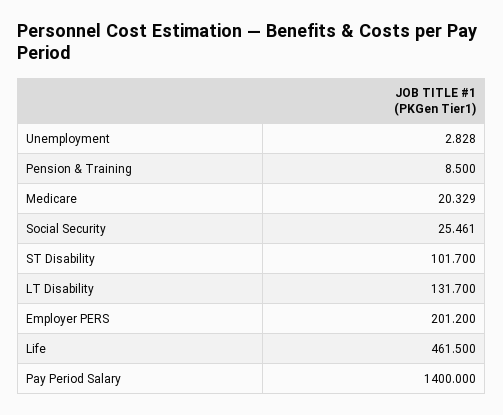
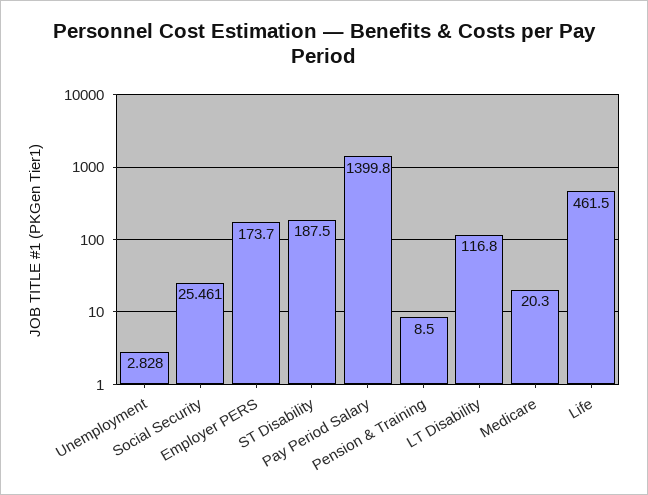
  {
    "Unemployment": 2.828,
    "Pension & Training": 8.5,
-   "Medicare": 20.329,
+   "Medicare": 20.3,
    "Social Security": 25.461,
-   "ST Disability": 101.7,
+   "ST Disability": 187.5,
-   "LT Disability": 131.7,
+   "LT Disability": 116.8,
-   "Employer PERS": 201.2,
+   "Employer PERS": 173.7,
    "Life": 461.5,
-   "Pay Period Salary": 1400
+   "Pay Period Salary": 1399.8
  }

